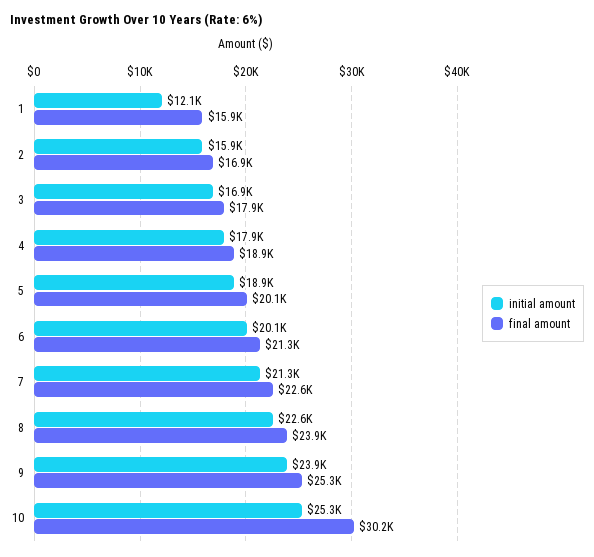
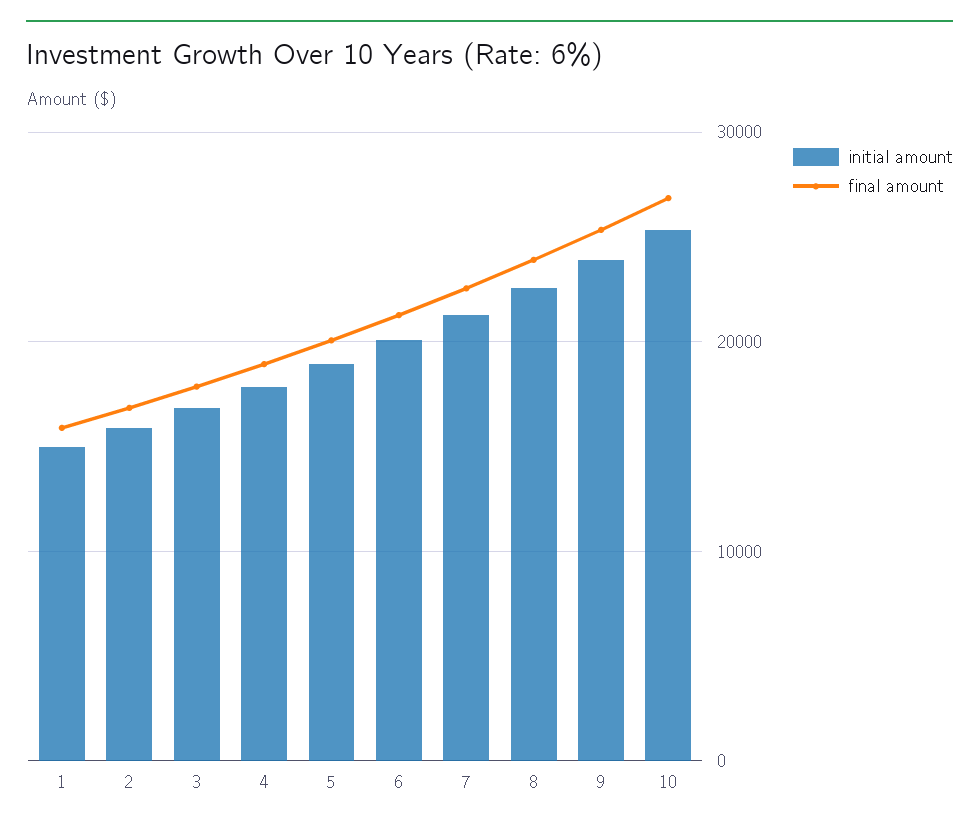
  {
    "initial amount": {
-     "1": 12100,
+     "1": 15000,
      "2": 15900,
      "3": 16900,
      "4": 17900,
      "5": 18900,
      "6": 20100,
      "7": 21300,
      "8": 22600,
      "9": 23900,
      "10": 25300
    },
    "final amount": {
      "1": 15900,
      "2": 16900,
      "3": 17900,
      "4": 18900,
      "5": 20100,
      "6": 21300,
      "7": 22600,
      "8": 23900,
      "9": 25300,
-     "10": 30200
+     "10": 27000
    }
  }

